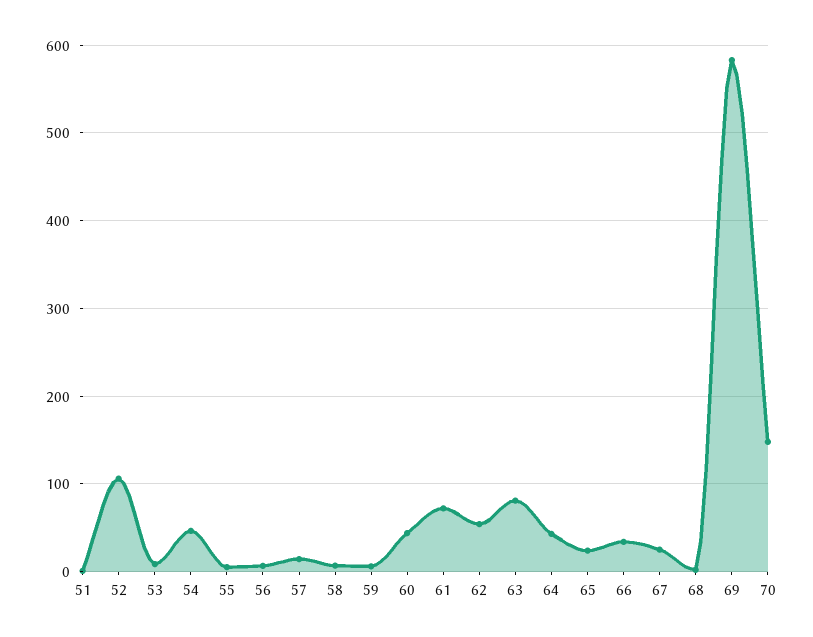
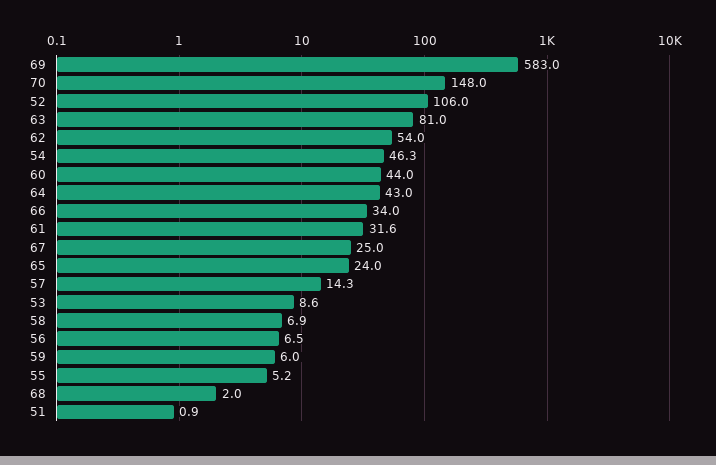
  {
    "51": 0.9,
    "52": 106,
    "53": 8.6,
    "54": 46.3,
    "55": 5.2,
    "56": 6.5,
    "57": 14.3,
    "58": 6.9,
    "59": 6,
    "60": 44,
-   "61": 70,
+   "61": 31.6,
    "62": 54,
    "63": 81,
    "64": 43,
    "65": 24,
    "66": 34,
    "67": 25,
    "68": 2,
    "69": 583,
    "70": 148
  }

